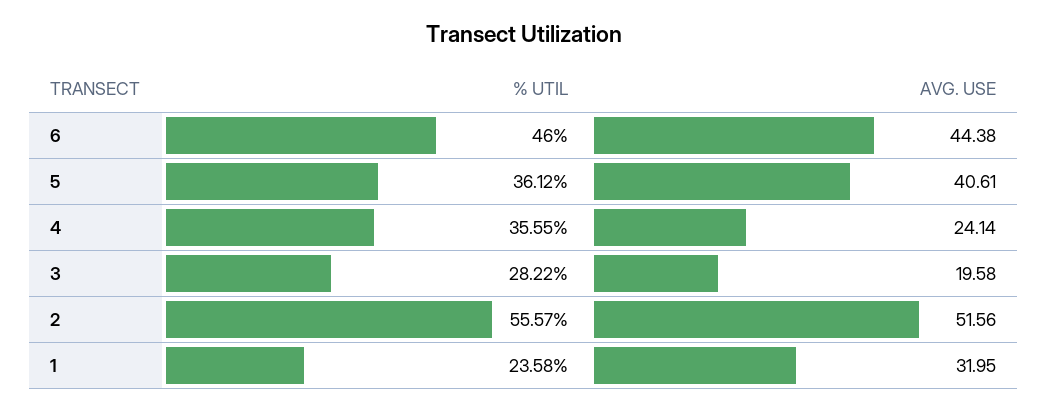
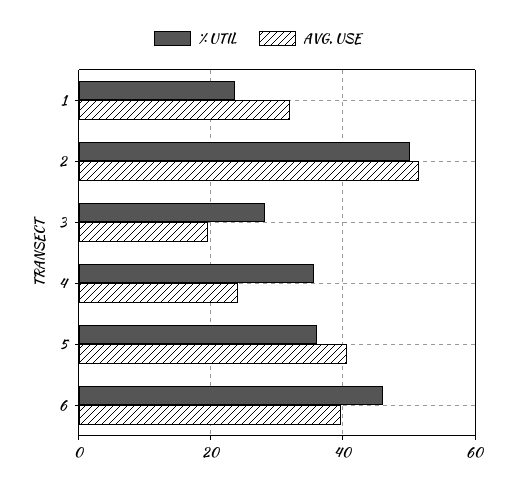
  {
    "% UTIL": {
      "6": 46,
      "5": 36.12,
      "4": 35.55,
      "3": 28.22,
-     "2": 55.57,
+     "2": 50,
      "1": 23.58
    },
    "AVG. USE": {
-     "6": 44.38,
+     "6": 40,
      "5": 40.61,
      "4": 24.14,
      "3": 19.58,
      "2": 51.56,
      "1": 31.95
    }
  }

